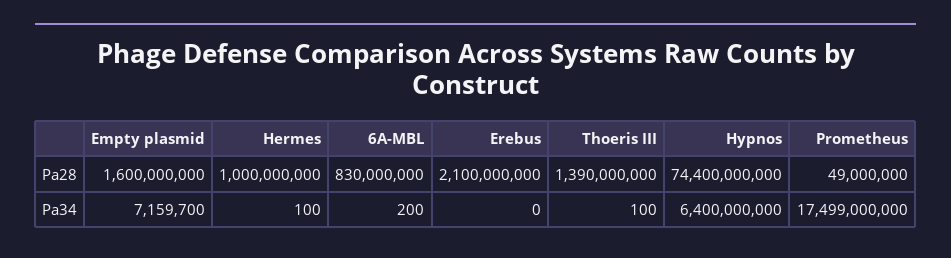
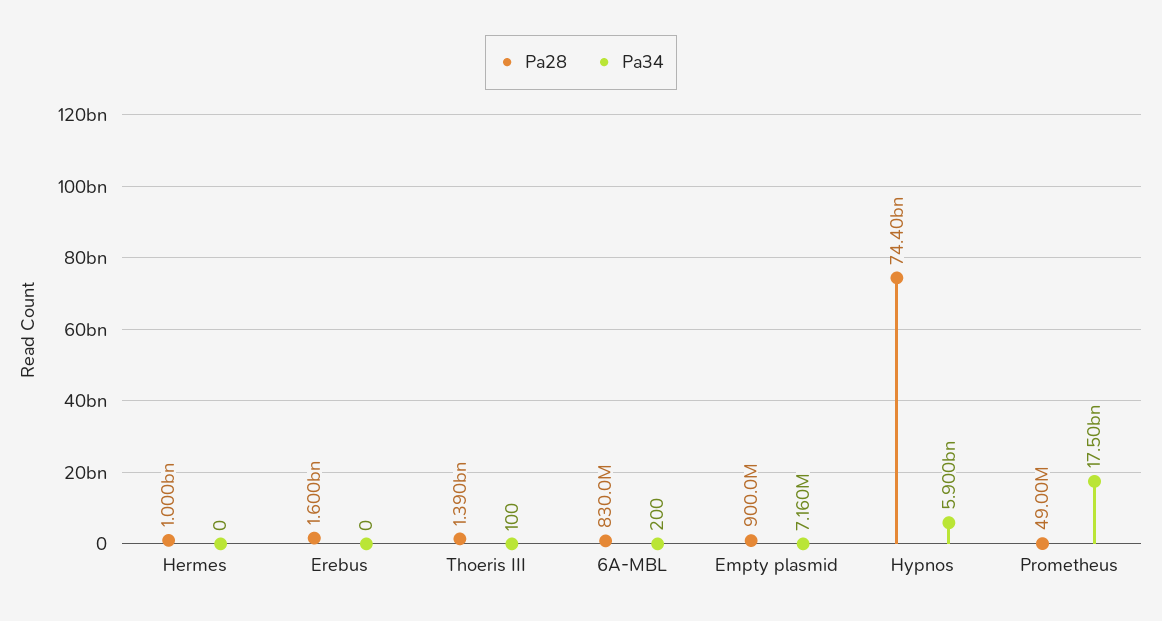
  {
    "Pa28": {
-     "Empty plasmid": 1600000000,
+     "Empty plasmid": 900000000,
      "Hermes": 1000000000,
      "6A-MBL": 830000000,
-     "Erebus": 2100000000,
+     "Erebus": 1600000000,
      "Thoeris III": 1390000000,
      "Hypnos": 74400000000,
      "Prometheus": 49000000
    },
    "Pa34": {
      "Empty plasmid": 7159700,
-     "Hermes": 100,
+     "Hermes": 0,
      "6A-MBL": 200,
      "Erebus": 0,
      "Thoeris III": 100,
-     "Hypnos": 6400000000,
+     "Hypnos": 5900000000,
      "Prometheus": 17499000000
    }
  }

